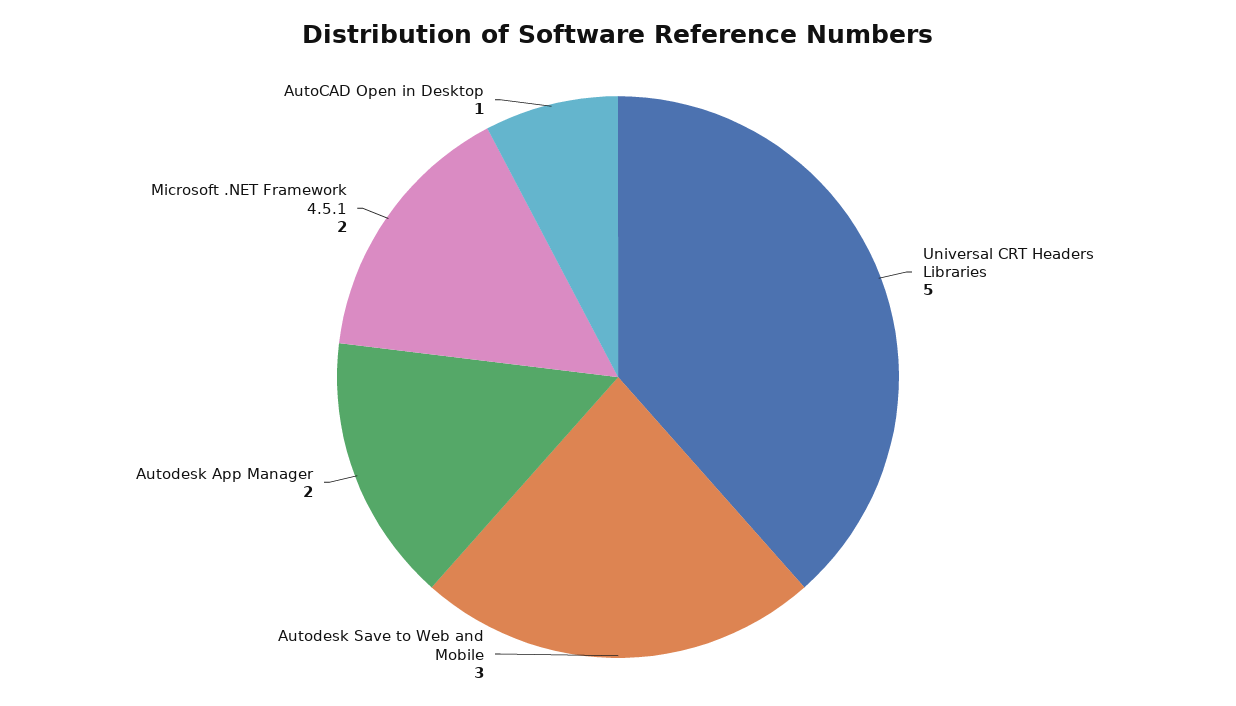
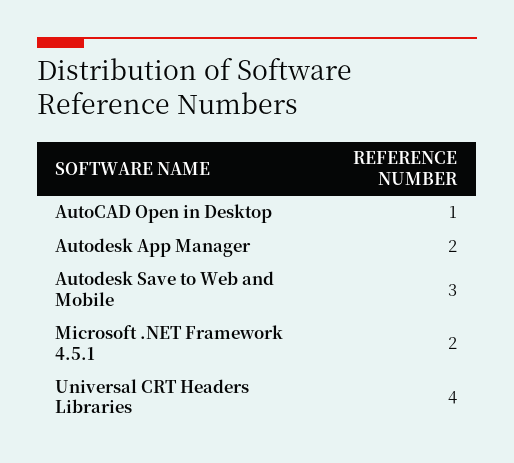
  {
-   "Universal CRT Headers Libraries": 5,
+   "Universal CRT Headers Libraries": 4,
    "Autodesk Save to Web and Mobile": 3,
    "Autodesk App Manager": 2,
    "Microsoft .NET Framework 4.5.1": 2,
    "AutoCAD Open in Desktop": 1
  }

